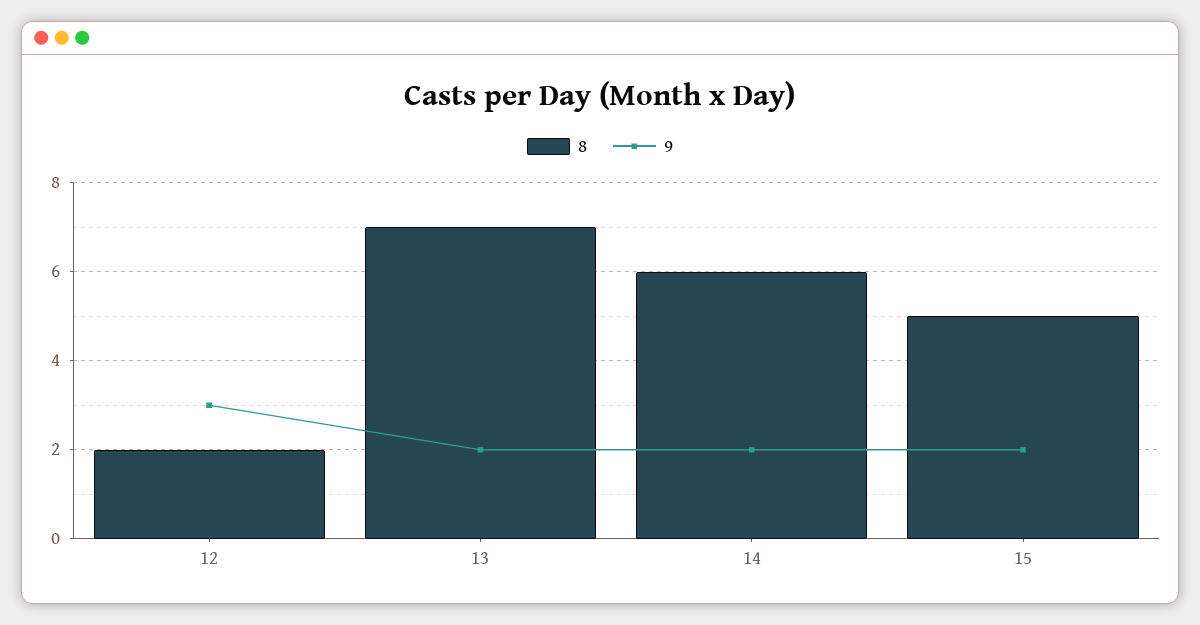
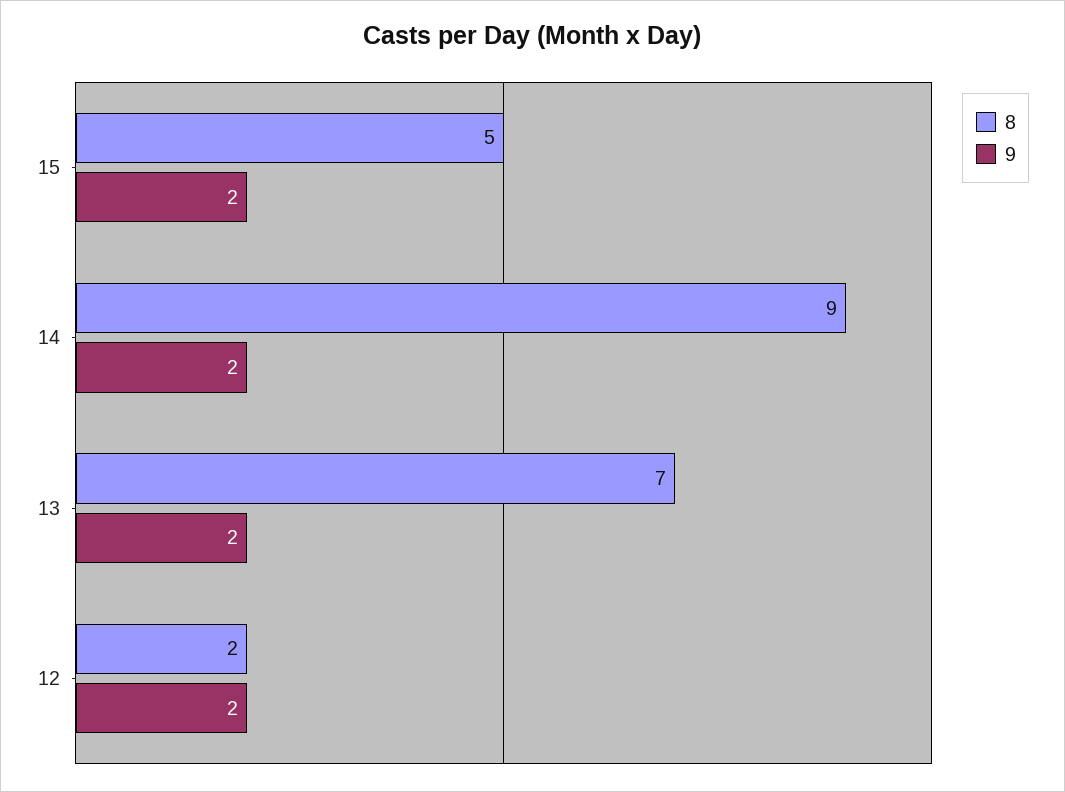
  {
    "8": {
      "12": 2,
      "13": 7,
-     "14": 6,
+     "14": 9,
      "15": 5
    },
    "9": {
-     "12": 3,
+     "12": 2,
      "13": 2,
      "14": 2,
      "15": 2
    }
  }

